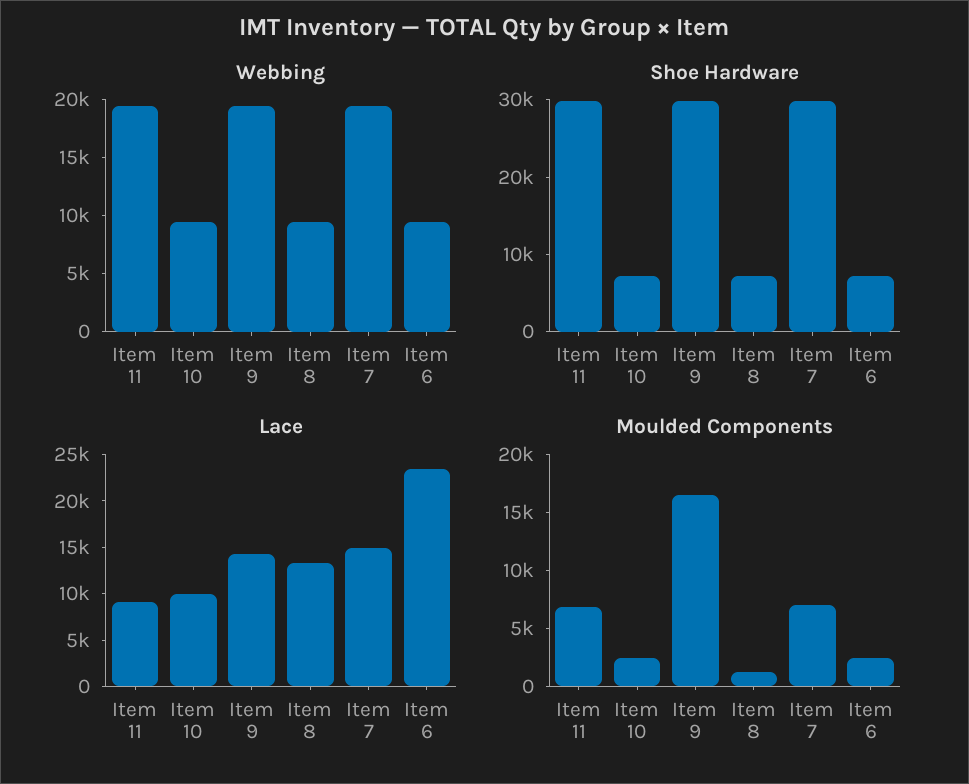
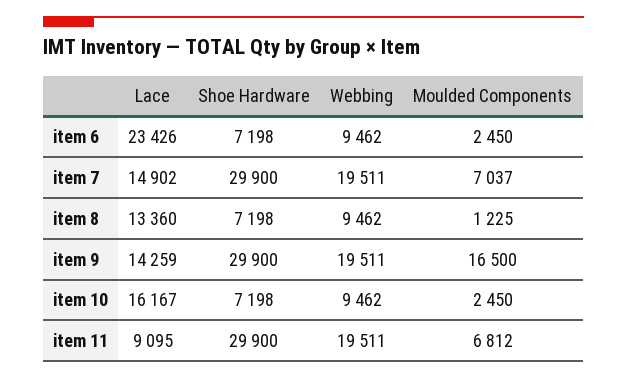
  {
    "Webbing": {
      "Item 11": 19511,
      "Item 10": 9462,
      "Item 9": 19511,
      "Item 8": 9462,
      "Item 7": 19511,
      "Item 6": 9462
    },
    "Shoe Hardware": {
      "Item 11": 29900,
      "Item 10": 7198,
      "Item 9": 29900,
      "Item 8": 7198,
      "Item 7": 29900,
      "Item 6": 7198
    },
    "Lace": {
      "Item 11": 9095,
-     "Item 10": 10000,
+     "Item 10": 16167,
      "Item 9": 14259,
      "Item 8": 13360,
      "Item 7": 14902,
      "Item 6": 23426
    },
    "Moulded Components": {
      "Item 11": 6812,
      "Item 10": 2450,
      "Item 9": 16500,
      "Item 8": 1225,
      "Item 7": 7037,
      "Item 6": 2450
    }
  }

